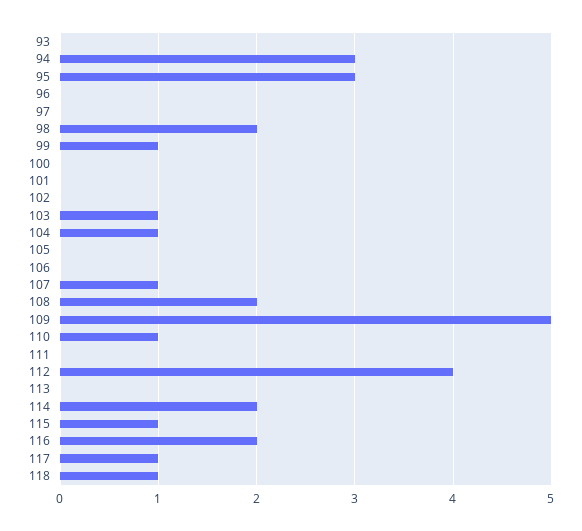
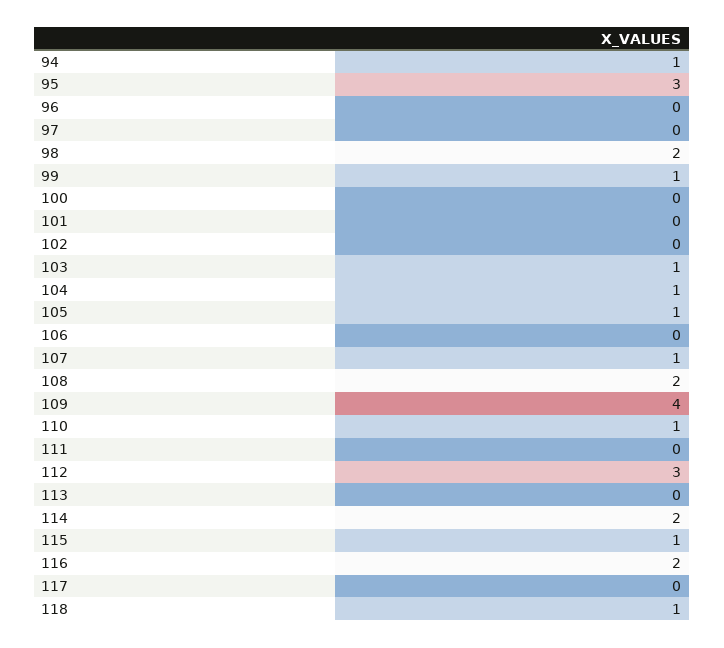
  {
-   "93": 0,
-   "94": 3,
+   "94": 1,
    "95": 3,
    "96": 0,
    "97": 0,
    "98": 2,
    "99": 1,
    "100": 0,
    "101": 0,
    "102": 0,
    "103": 1,
    "104": 1,
-   "105": 0,
+   "105": 1,
    "106": 0,
    "107": 1,
    "108": 2,
-   "109": 5,
+   "109": 4,
    "110": 1,
    "111": 0,
-   "112": 4,
+   "112": 3,
    "113": 0,
    "114": 2,
    "115": 1,
    "116": 2,
-   "117": 1,
+   "117": 0,
    "118": 1
  }

